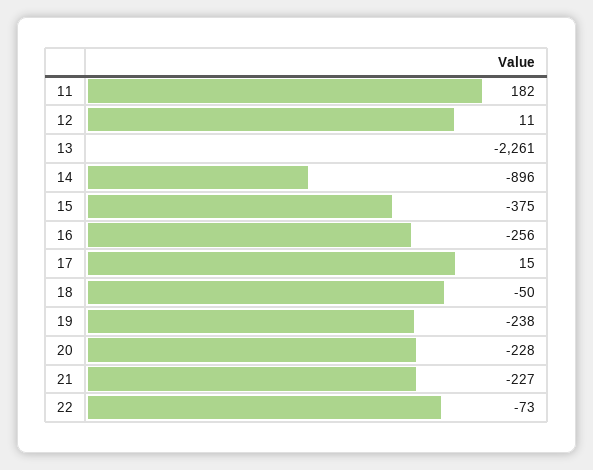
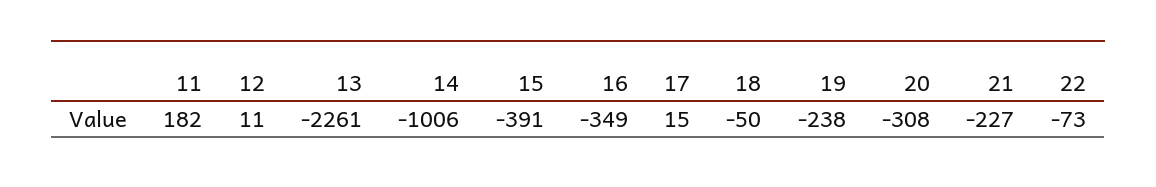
  {
    "11": 182,
    "12": 11,
    "13": -2261,
-   "14": -896,
+   "14": -1006,
-   "15": -375,
+   "15": -391,
-   "16": -256,
+   "16": -349,
    "17": 15,
    "18": -50,
    "19": -238,
-   "20": -228,
+   "20": -308,
    "21": -227,
    "22": -73
  }

